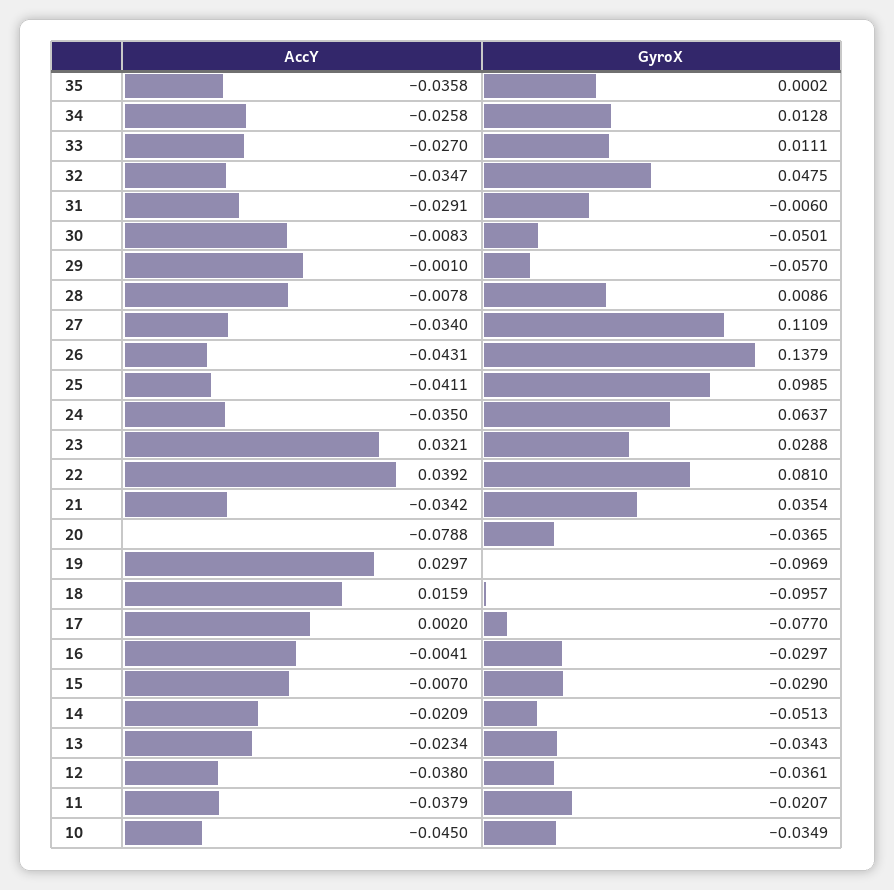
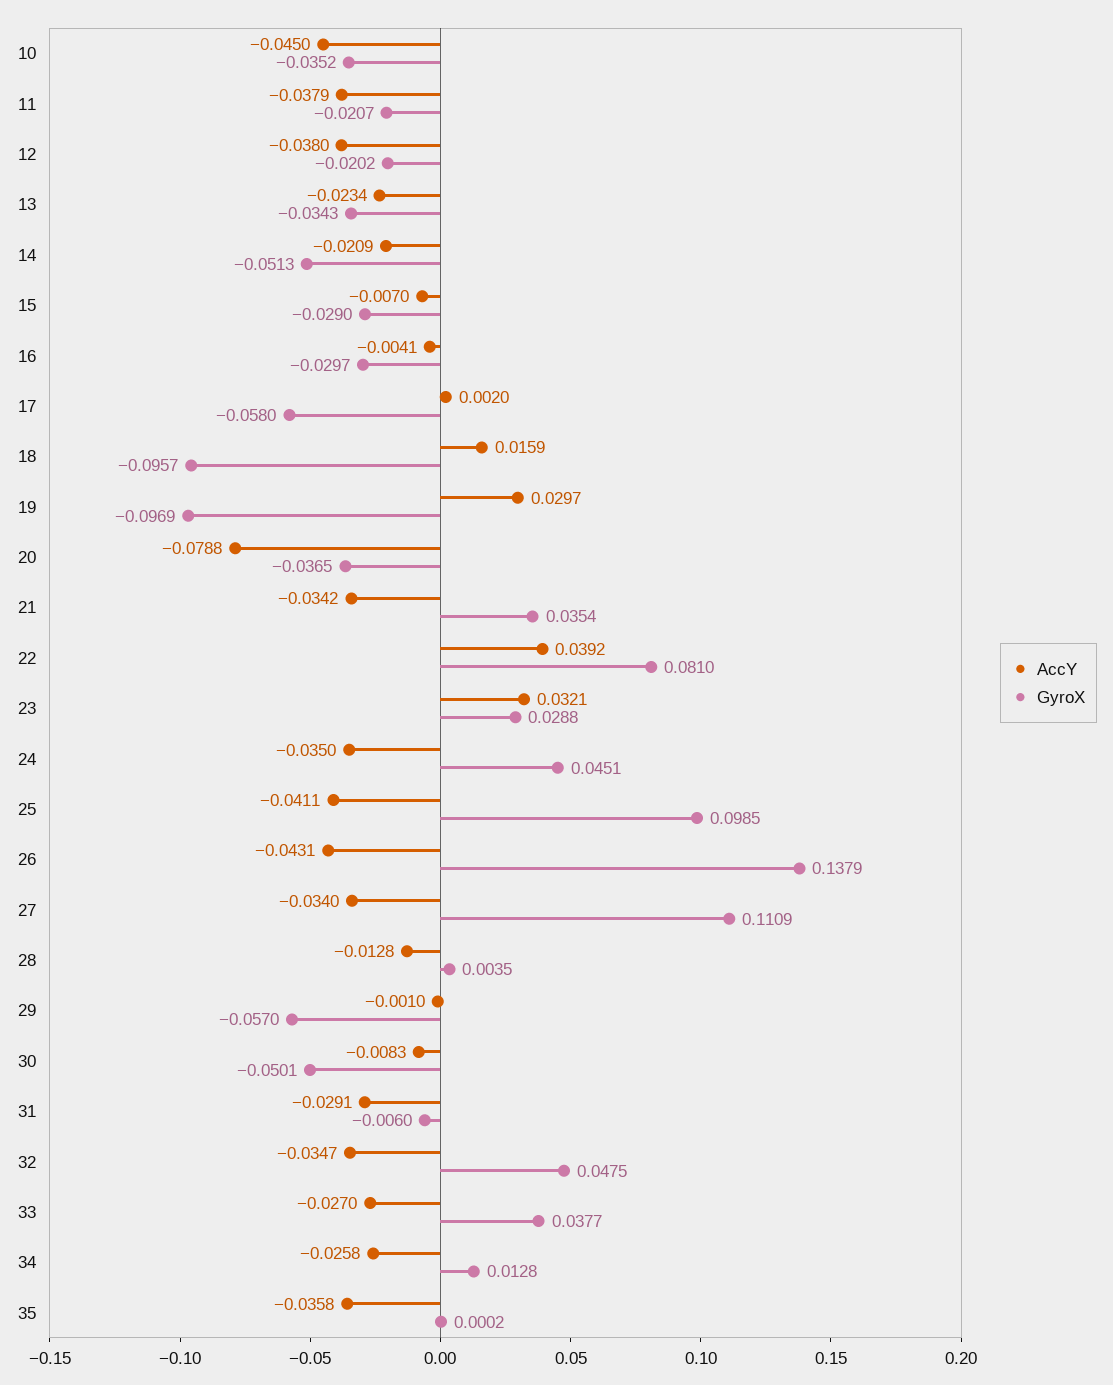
  {
    "AccY": {
      "35": -0.0358,
      "34": -0.0258,
      "33": -0.027,
      "32": -0.0347,
      "31": -0.0291,
      "30": -0.0083,
      "29": -0.001,
-     "28": -0.0078,
+     "28": -0.0128,
      "27": -0.034,
      "26": -0.0431,
      "25": -0.0411,
      "24": -0.035,
      "23": 0.0321,
      "22": 0.0392,
      "21": -0.0342,
      "20": -0.0788,
      "19": 0.0297,
      "18": 0.0159,
      "17": 0.002,
      "16": -0.0041,
      "15": -0.007,
      "14": -0.0209,
      "13": -0.0234,
      "12": -0.038,
      "11": -0.0379,
      "10": -0.045
    },
    "GyroX": {
      "35": 0.0002,
      "34": 0.0128,
-     "33": 0.0111,
+     "33": 0.0377,
      "32": 0.0475,
      "31": -0.006,
      "30": -0.0501,
      "29": -0.057,
-     "28": 0.0086,
+     "28": 0.0035,
      "27": 0.1109,
      "26": 0.1379,
      "25": 0.0985,
-     "24": 0.0637,
+     "24": 0.0451,
      "23": 0.0288,
      "22": 0.081,
      "21": 0.0354,
      "20": -0.0365,
      "19": -0.0969,
      "18": -0.0957,
-     "17": -0.077,
+     "17": -0.058,
      "16": -0.0297,
      "15": -0.029,
      "14": -0.0513,
      "13": -0.0343,
-     "12": -0.0361,
+     "12": -0.0202,
      "11": -0.0207,
-     "10": -0.0349
+     "10": -0.0352
    }
  }

